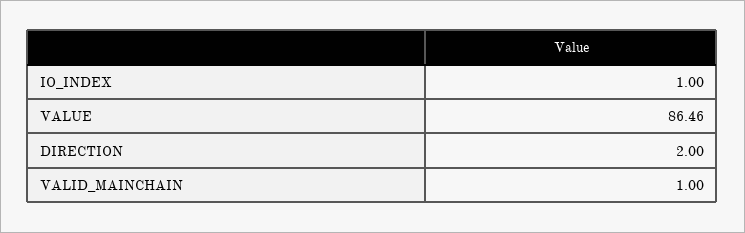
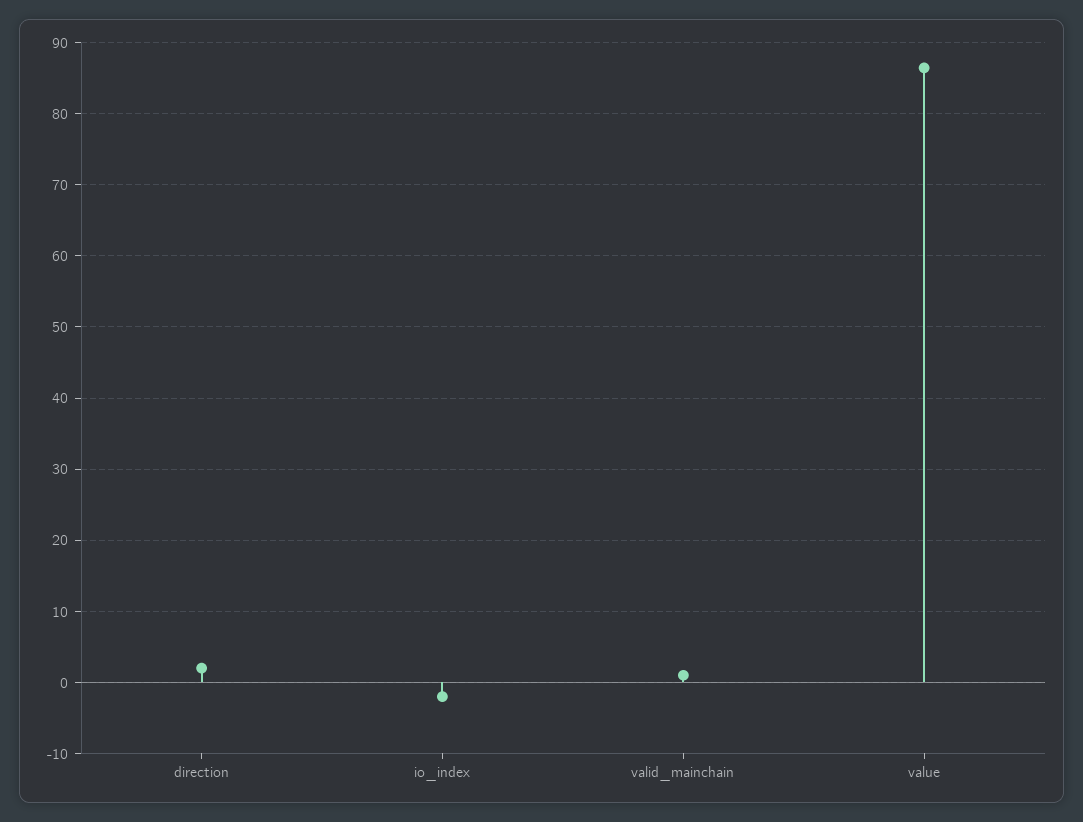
  {
-   "IO_INDEX": 1,
+   "IO_INDEX": -2,
    "VALUE": 86.46,
    "DIRECTION": 2,
    "VALID_MAINCHAIN": 1
  }

